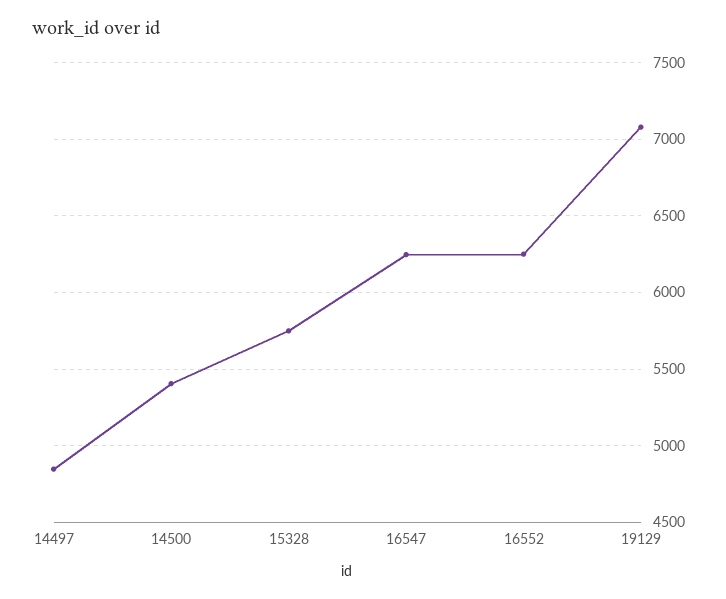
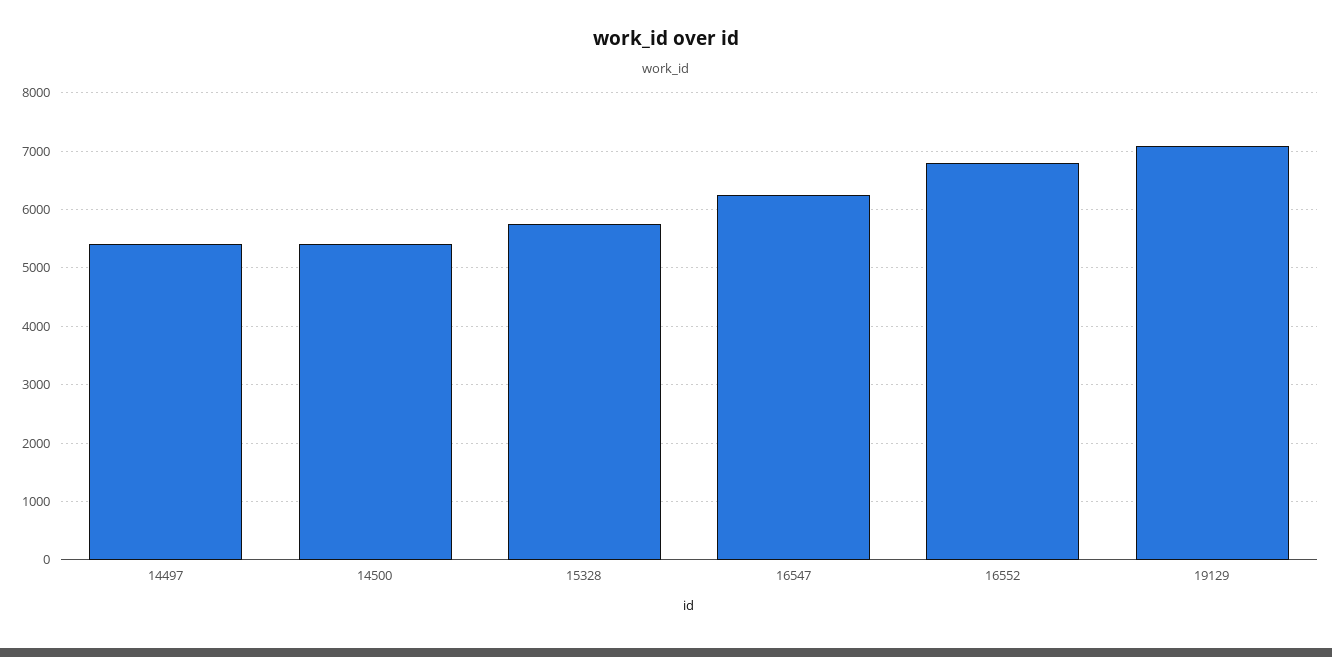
  {
-   "14497": 4850,
+   "14497": 5400,
    "14500": 5400,
    "15328": 5750,
    "16547": 6250,
-   "16552": 6250,
+   "16552": 6800,
    "19129": 7100
  }

